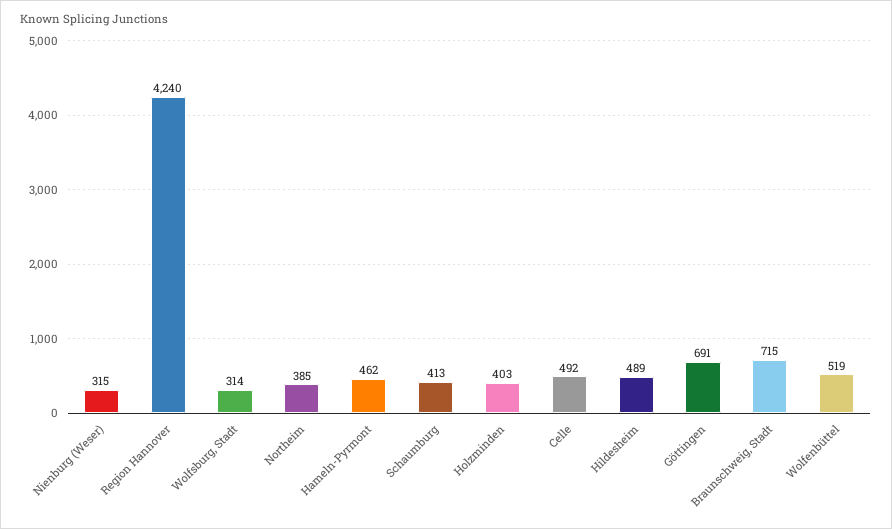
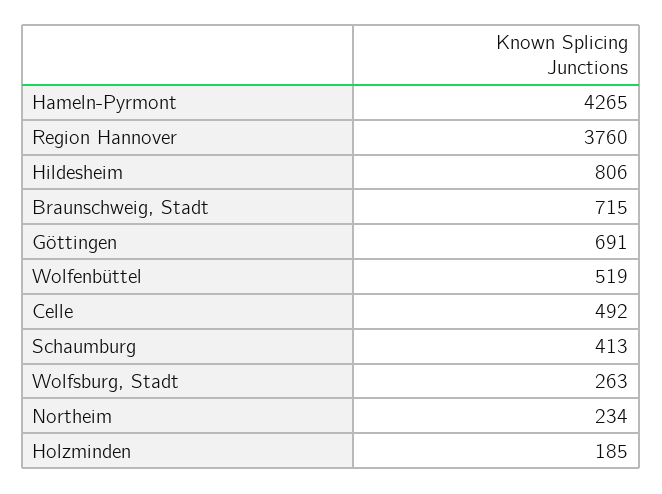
  {
-   "Nienburg (Weser)": 315,
-   "Region Hannover": 4240,
+   "Region Hannover": 3760,
-   "Wolfsburg, Stadt": 314,
+   "Wolfsburg, Stadt": 263,
-   "Northeim": 385,
+   "Northeim": 234,
-   "Hameln-Pyrmont": 462,
+   "Hameln-Pyrmont": 4265,
    "Schaumburg": 413,
-   "Holzminden": 403,
+   "Holzminden": 185,
    "Celle": 492,
-   "Hildesheim": 489,
+   "Hildesheim": 806,
    "Göttingen": 691,
    "Braunschweig, Stadt": 715,
    "Wolfenbüttel": 519
  }

